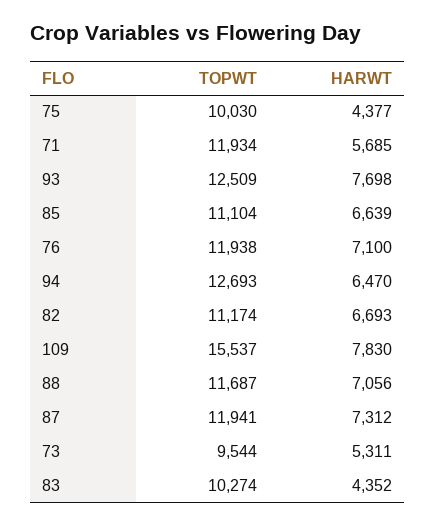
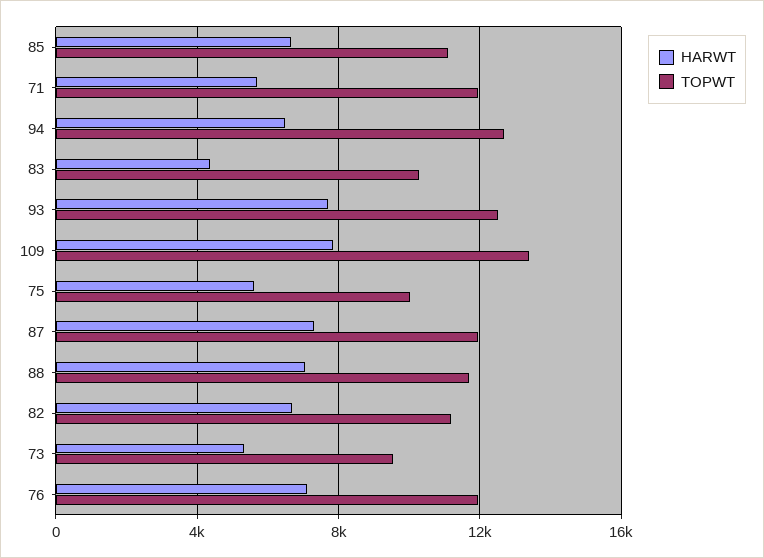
  {
    "TOPWT": {
      "75": 10030,
      "71": 11934,
      "93": 12509,
      "85": 11104,
      "76": 11938,
      "94": 12693,
      "82": 11174,
-     "109": 15537,
+     "109": 13500,
      "88": 11687,
      "87": 11941,
      "73": 9544,
      "83": 10274
    },
    "HARWT": {
-     "75": 4377,
+     "75": 5500,
      "71": 5685,
      "93": 7698,
      "85": 6639,
      "76": 7100,
      "94": 6470,
      "82": 6693,
      "109": 7830,
      "88": 7056,
      "87": 7312,
      "73": 5311,
      "83": 4352
    }
  }

